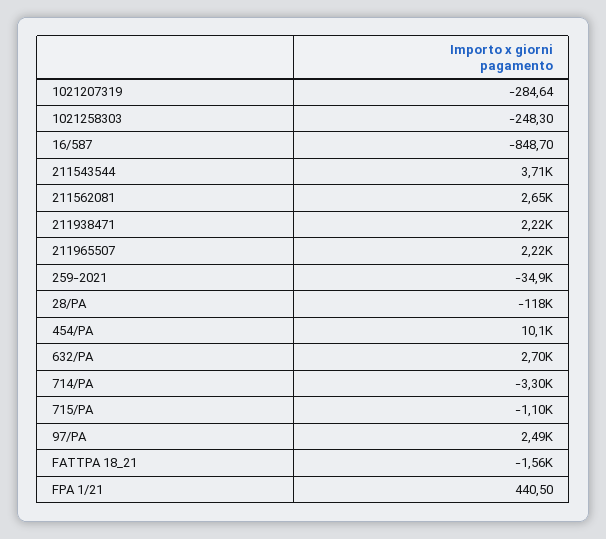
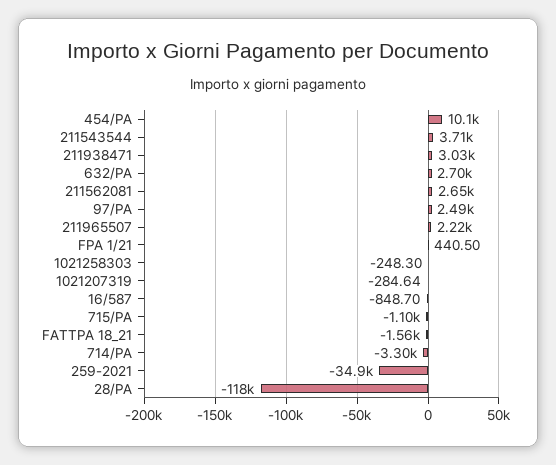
  {
    "1021207319": -284.64,
    "1021258303": -248.3,
    "16/587": -848.7,
    "211543544": 3710,
    "211562081": 2650,
-   "211938471": 2220,
+   "211938471": 3030,
    "211965507": 2220,
    "259-2021": -34900,
    "28/PA": -118000,
    "454/PA": 10100,
    "632/PA": 2700,
    "714/PA": -3300,
    "715/PA": -1100,
    "97/PA": 2490,
    "FATTPA 18_21": -1560,
    "FPA 1/21": 440.5
  }

